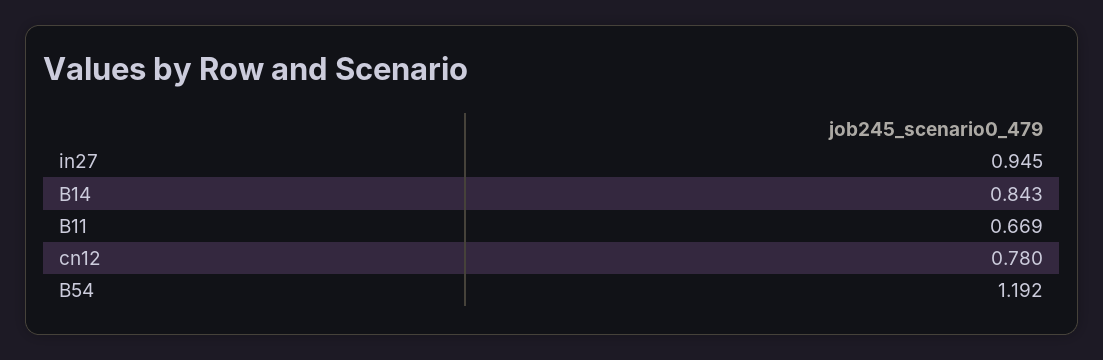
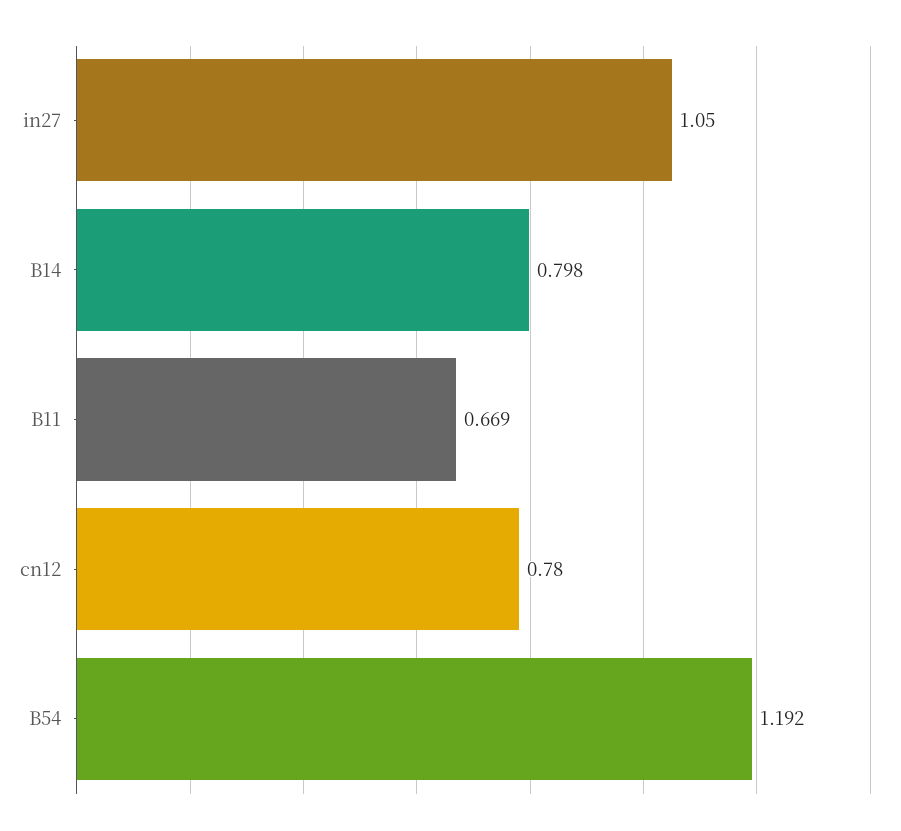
  {
-   "in27": 0.945,
+   "in27": 1.05,
-   "B14": 0.843,
+   "B14": 0.798,
    "B11": 0.669,
    "cn12": 0.78,
    "B54": 1.192
  }

